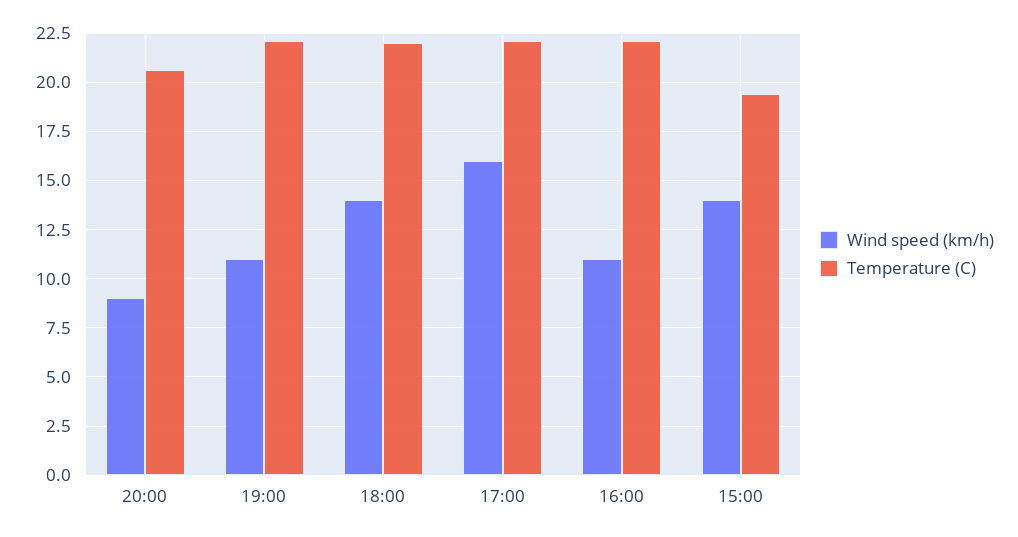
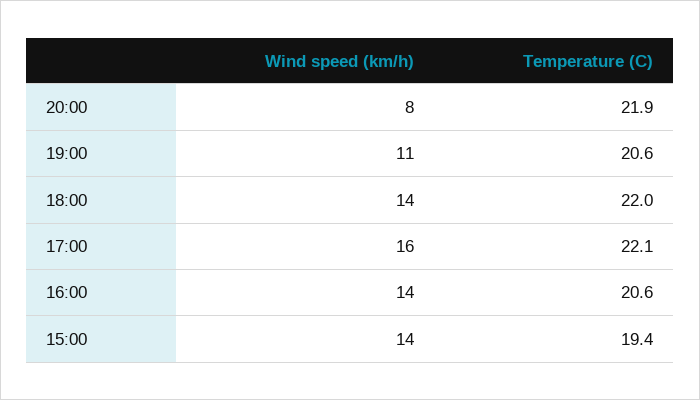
  {
    "Wind speed (km/h)": {
-     "20:00": 9,
+     "20:00": 8,
      "19:00": 11,
      "18:00": 14,
      "17:00": 16,
-     "16:00": 11,
+     "16:00": 14,
      "15:00": 14
    },
    "Temperature (C)": {
-     "20:00": 20.5,
+     "20:00": 21.9,
-     "19:00": 22,
+     "19:00": 20.6,
      "18:00": 22,
      "17:00": 22.1,
-     "16:00": 22,
+     "16:00": 20.6,
      "15:00": 19.4
    }
  }

